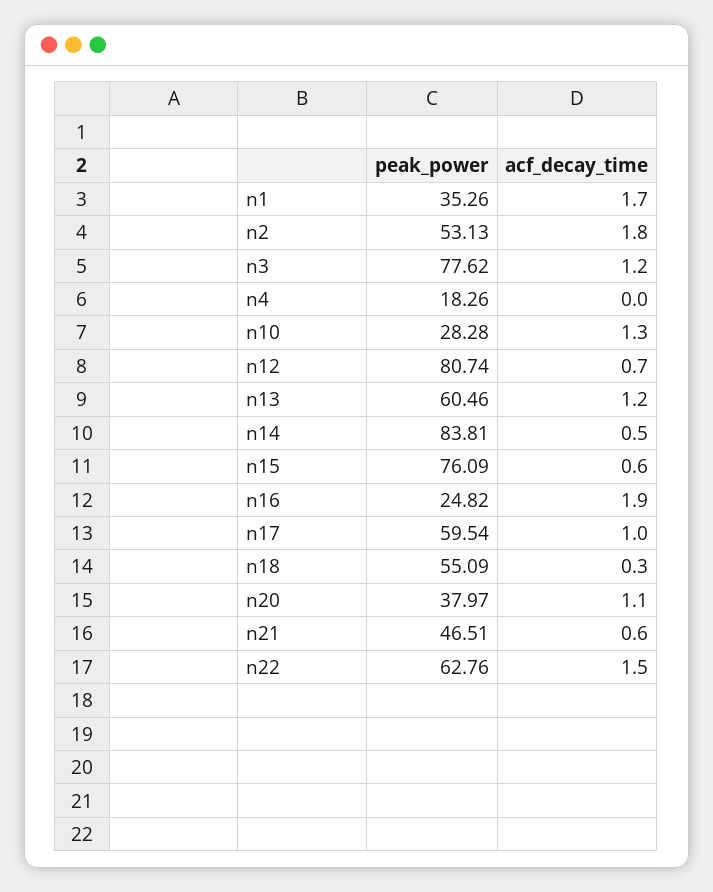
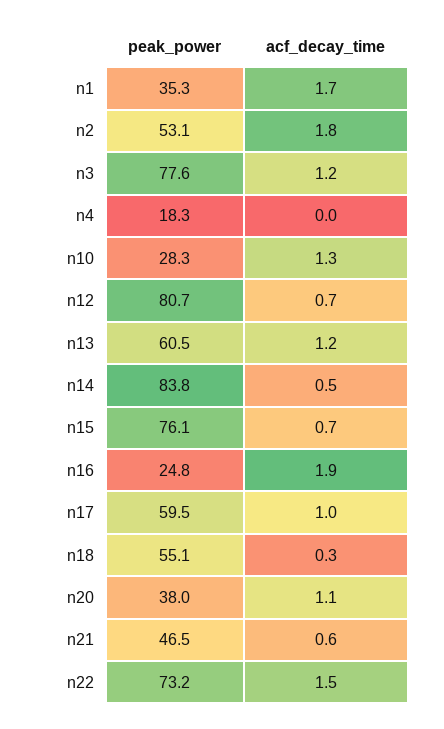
  {
    "peak_power": {
      "n1": 35.26,
      "n2": 53.13,
      "n3": 77.62,
      "n4": 18.26,
      "n10": 28.28,
      "n12": 80.74,
      "n13": 60.46,
      "n14": 83.81,
      "n15": 76.09,
      "n16": 24.82,
      "n17": 59.54,
      "n18": 55.09,
      "n20": 37.97,
      "n21": 46.51,
-     "n22": 62.76
+     "n22": 73.2
    },
    "acf_decay_time": {
      "n1": 1.7,
      "n2": 1.8,
      "n3": 1.2,
      "n4": 0,
      "n10": 1.3,
      "n12": 0.7,
      "n13": 1.2,
      "n14": 0.5,
-     "n15": 0.6,
+     "n15": 0.7,
      "n16": 1.9,
      "n17": 1,
      "n18": 0.3,
      "n20": 1.1,
      "n21": 0.6,
      "n22": 1.5
    }
  }

